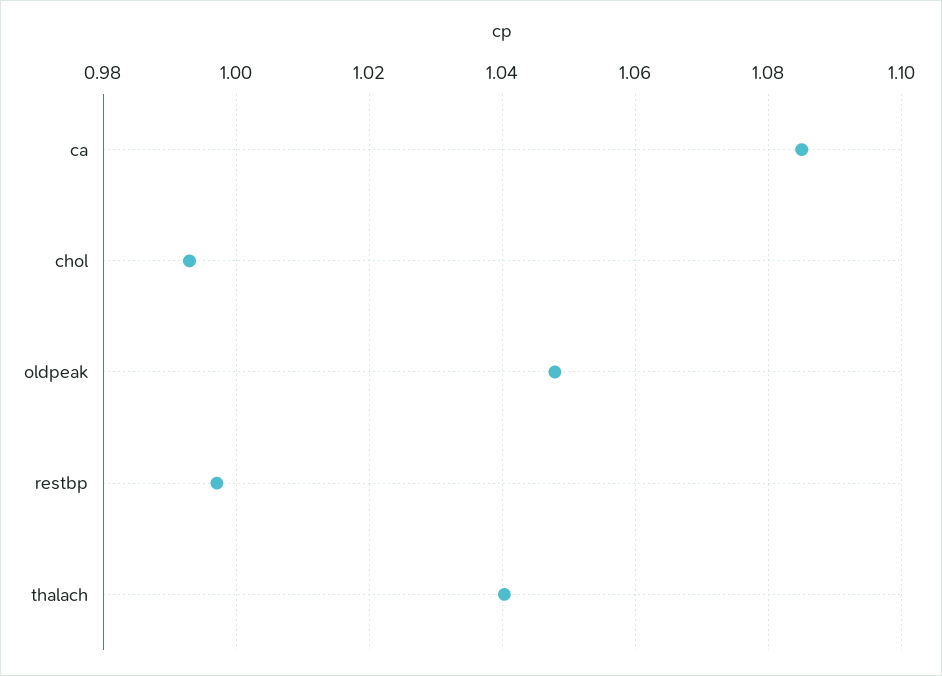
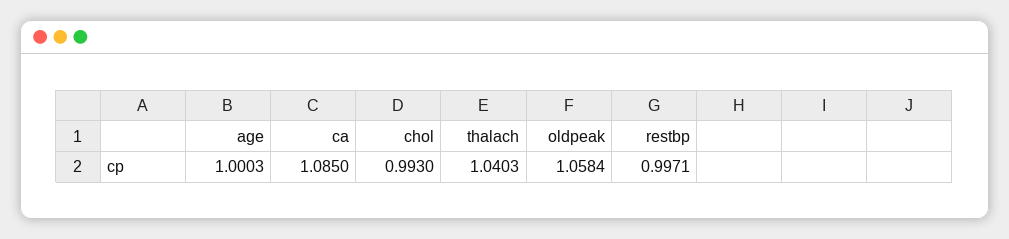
  {
    "ca": 1.085,
    "chol": 0.993,
-   "oldpeak": 1.048,
+   "oldpeak": 1.0584,
    "restbp": 0.9971,
-   "thalach": 1.0403
+   "thalach": 1.0403,
+   "age": 1.0003
  }

